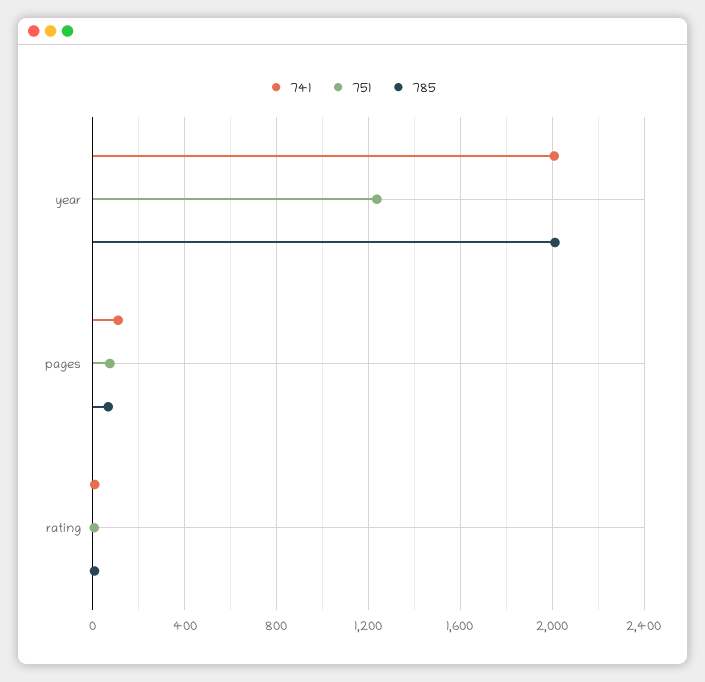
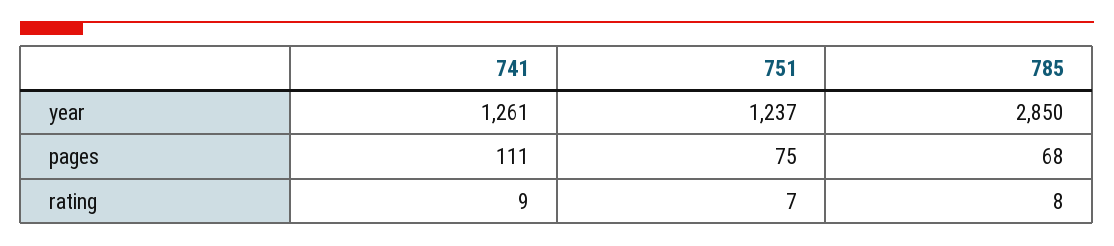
  {
    "741": {
-     "year": 2000,
+     "year": 1261,
      "pages": 111,
      "rating": 9
    },
    "751": {
      "year": 1237,
      "pages": 75,
      "rating": 7
    },
    "785": {
-     "year": 2000,
+     "year": 2850,
      "pages": 68,
      "rating": 8
    }
  }

